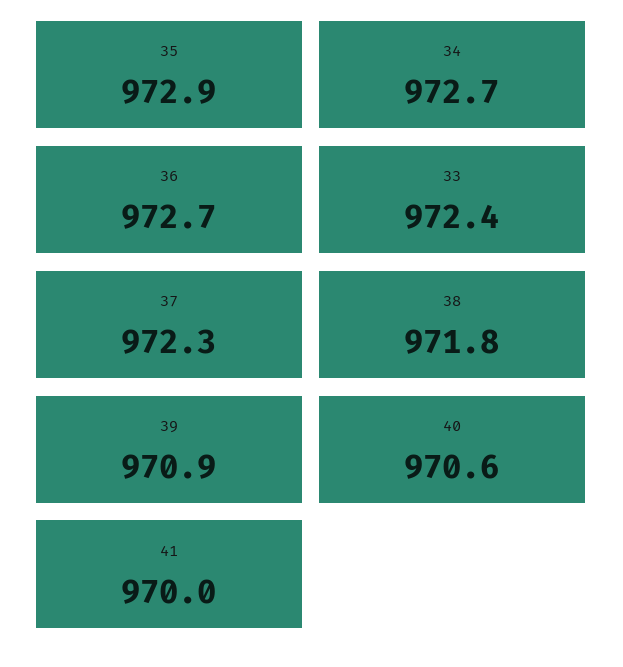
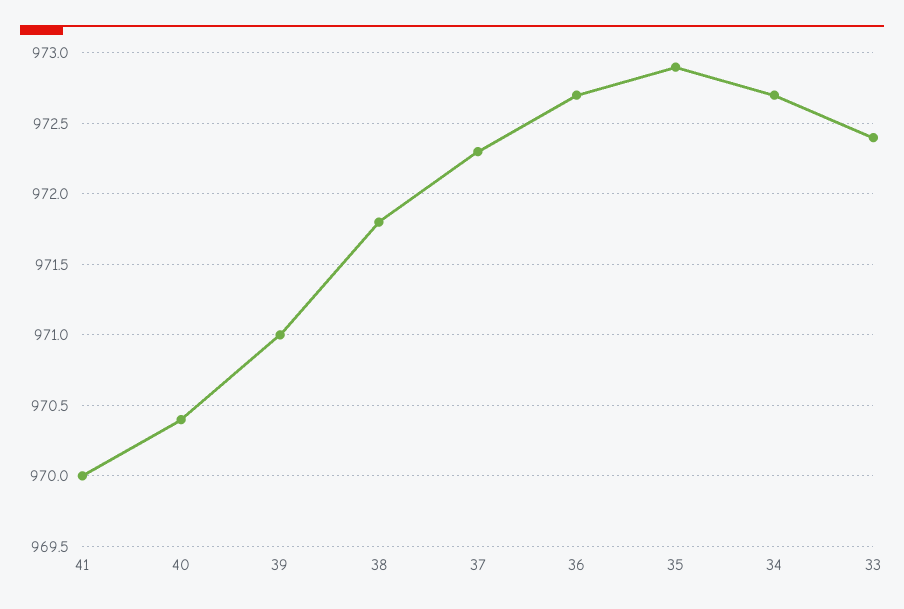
  {
    "35": 972.9,
    "34": 972.7,
    "36": 972.7,
    "33": 972.4,
    "37": 972.3,
    "38": 971.8,
-   "39": 970.9,
+   "39": 971,
-   "40": 970.6,
+   "40": 970.4,
    "41": 970
  }

